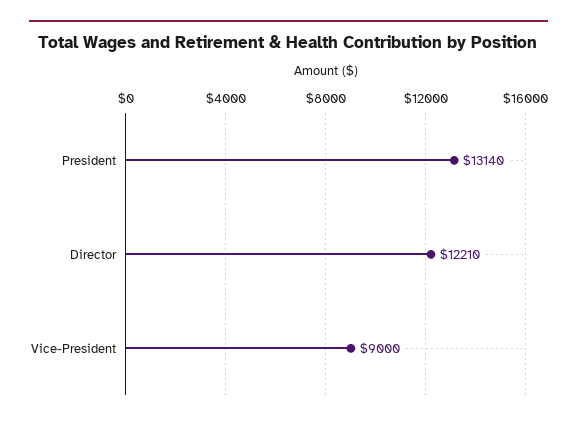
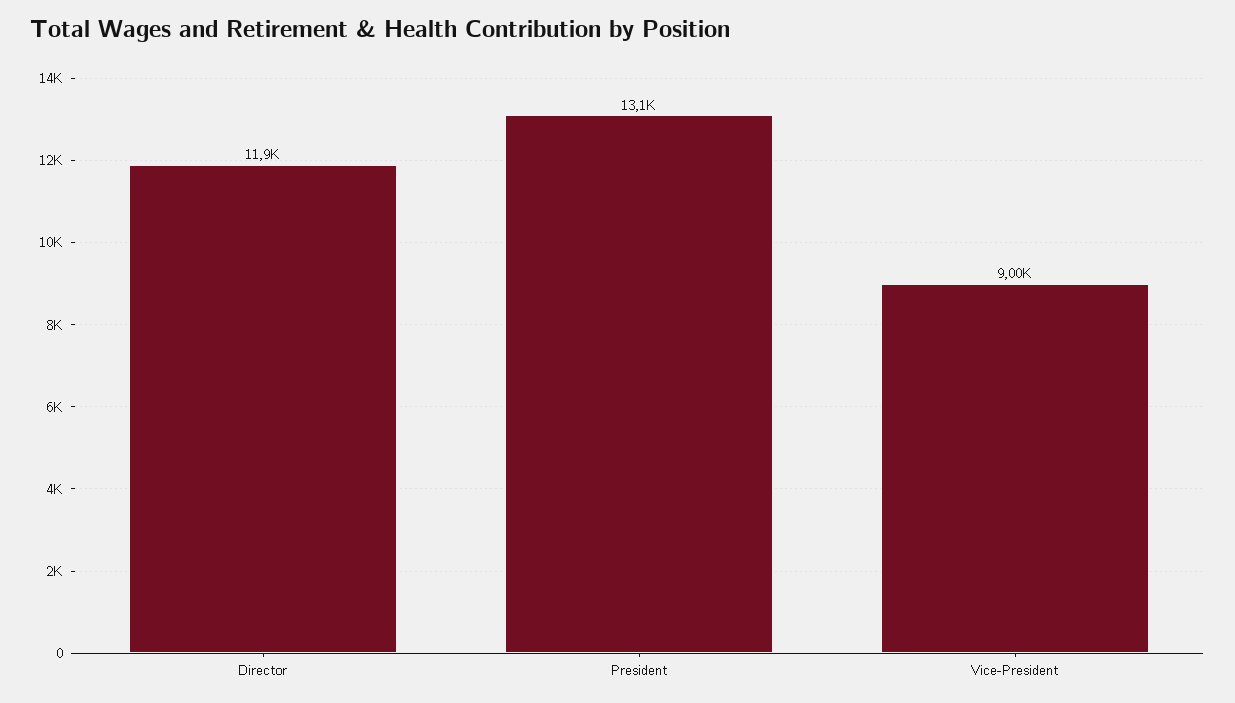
  {
    "President": 13140,
-   "Director": 12210,
+   "Director": 11900,
    "Vice-President": 9000
  }

